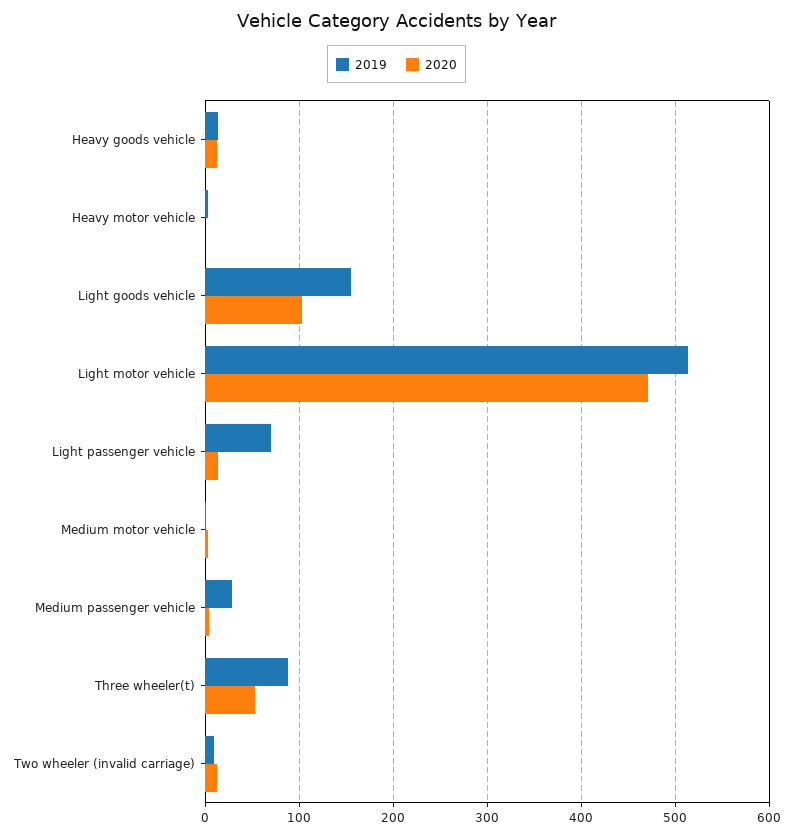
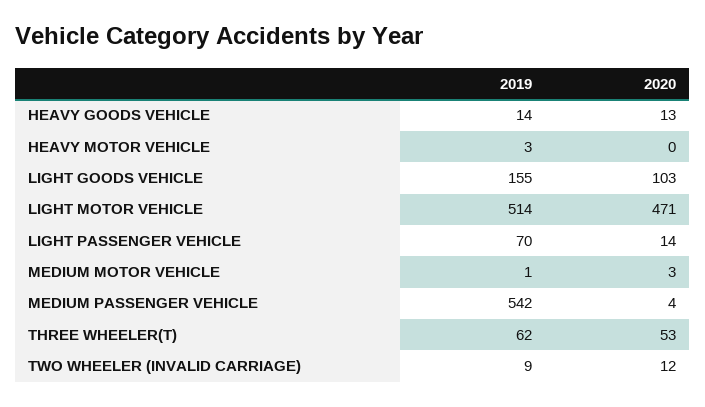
  {
    "2019": {
      "Heavy goods vehicle": 14,
      "Heavy motor vehicle": 3,
      "Light goods vehicle": 155,
      "Light motor vehicle": 514,
      "Light passenger vehicle": 70,
      "Medium motor vehicle": 1,
-     "Medium passenger vehicle": 30,
+     "Medium passenger vehicle": 542,
-     "Three wheeler(t)": 90,
+     "Three wheeler(t)": 62,
      "Two wheeler (invalid carriage)": 9
    },
    "2020": {
      "Heavy goods vehicle": 13,
      "Heavy motor vehicle": 0,
      "Light goods vehicle": 103,
      "Light motor vehicle": 471,
      "Light passenger vehicle": 14,
      "Medium motor vehicle": 3,
      "Medium passenger vehicle": 4,
      "Three wheeler(t)": 53,
      "Two wheeler (invalid carriage)": 12
    }
  }

